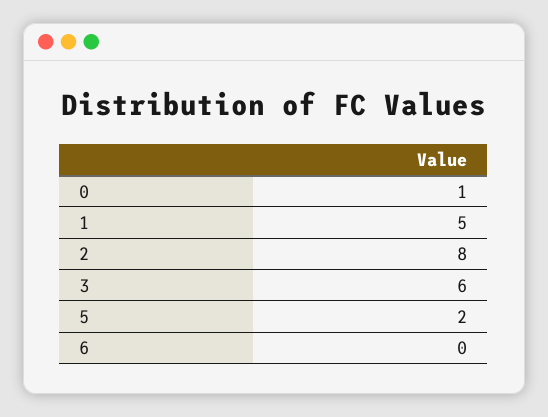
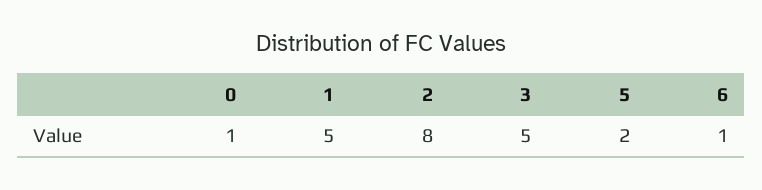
  {
    "0": 1,
    "1": 5,
    "2": 8,
-   "3": 6,
+   "3": 5,
    "5": 2,
-   "6": 0
+   "6": 1
  }

